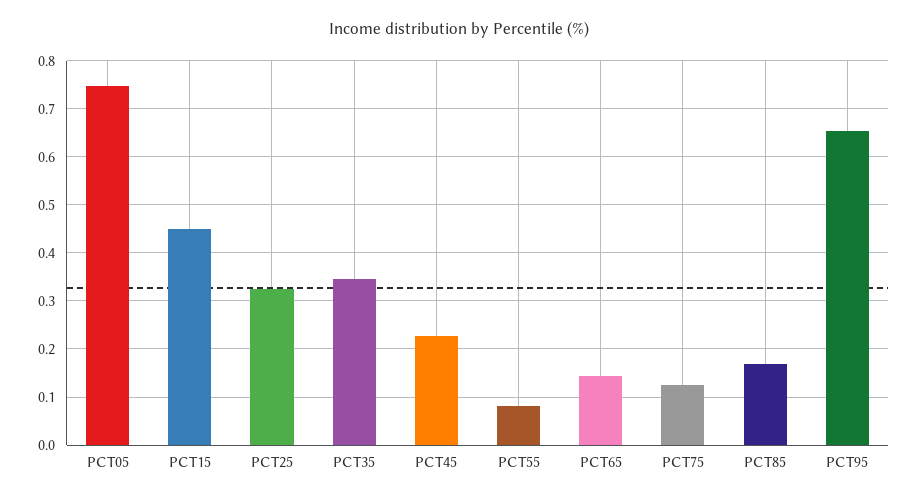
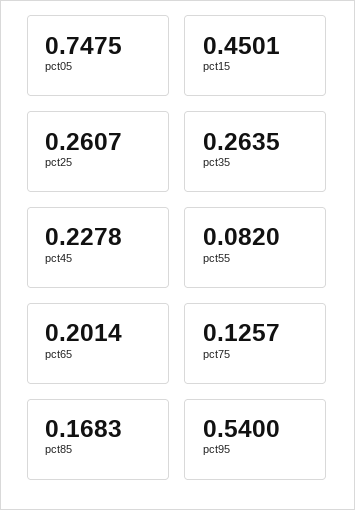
  {
    "PCT05": 0.7475,
    "PCT15": 0.4501,
-   "PCT25": 0.32,
+   "PCT25": 0.2607,
-   "PCT35": 0.34,
+   "PCT35": 0.2635,
    "PCT45": 0.2278,
    "PCT55": 0.082,
-   "PCT65": 0.14,
+   "PCT65": 0.2014,
    "PCT75": 0.1257,
    "PCT85": 0.1683,
-   "PCT95": 0.66
+   "PCT95": 0.54
  }

